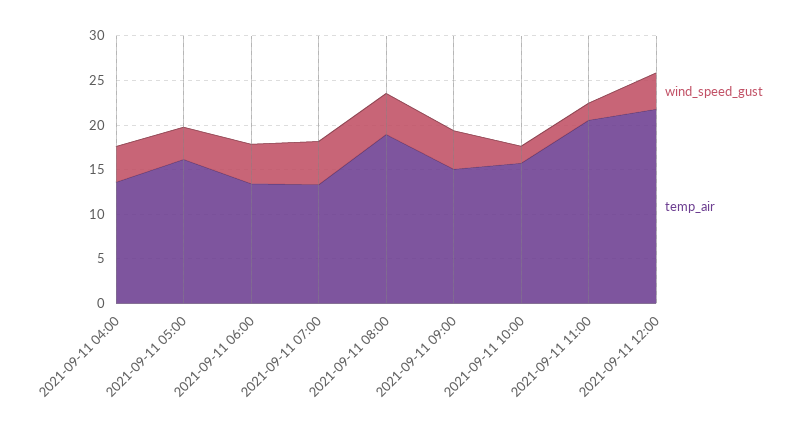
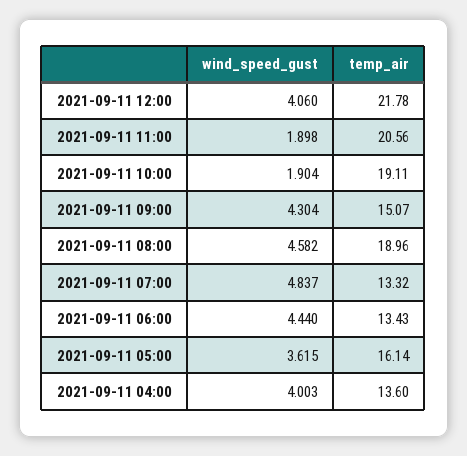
  {
    "wind_speed_gust": {
      "2021-09-11 04:00": 4.003,
      "2021-09-11 05:00": 3.615,
      "2021-09-11 06:00": 4.44,
      "2021-09-11 07:00": 4.837,
      "2021-09-11 08:00": 4.582,
      "2021-09-11 09:00": 4.304,
      "2021-09-11 10:00": 1.904,
      "2021-09-11 11:00": 1.898,
      "2021-09-11 12:00": 4.06
    },
    "temp_air": {
      "2021-09-11 04:00": 13.6,
      "2021-09-11 05:00": 16.14,
      "2021-09-11 06:00": 13.43,
      "2021-09-11 07:00": 13.32,
      "2021-09-11 08:00": 18.96,
      "2021-09-11 09:00": 15.07,
-     "2021-09-11 10:00": 16,
+     "2021-09-11 10:00": 19.11,
      "2021-09-11 11:00": 20.56,
      "2021-09-11 12:00": 21.78
    }
  }

